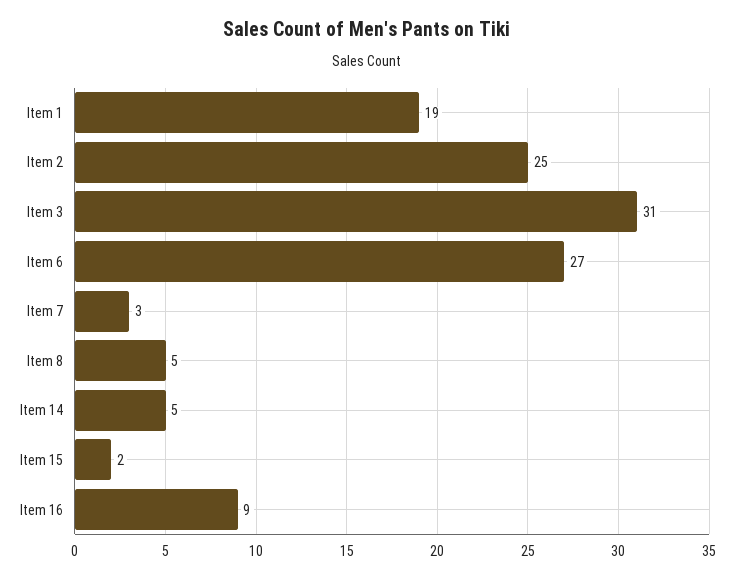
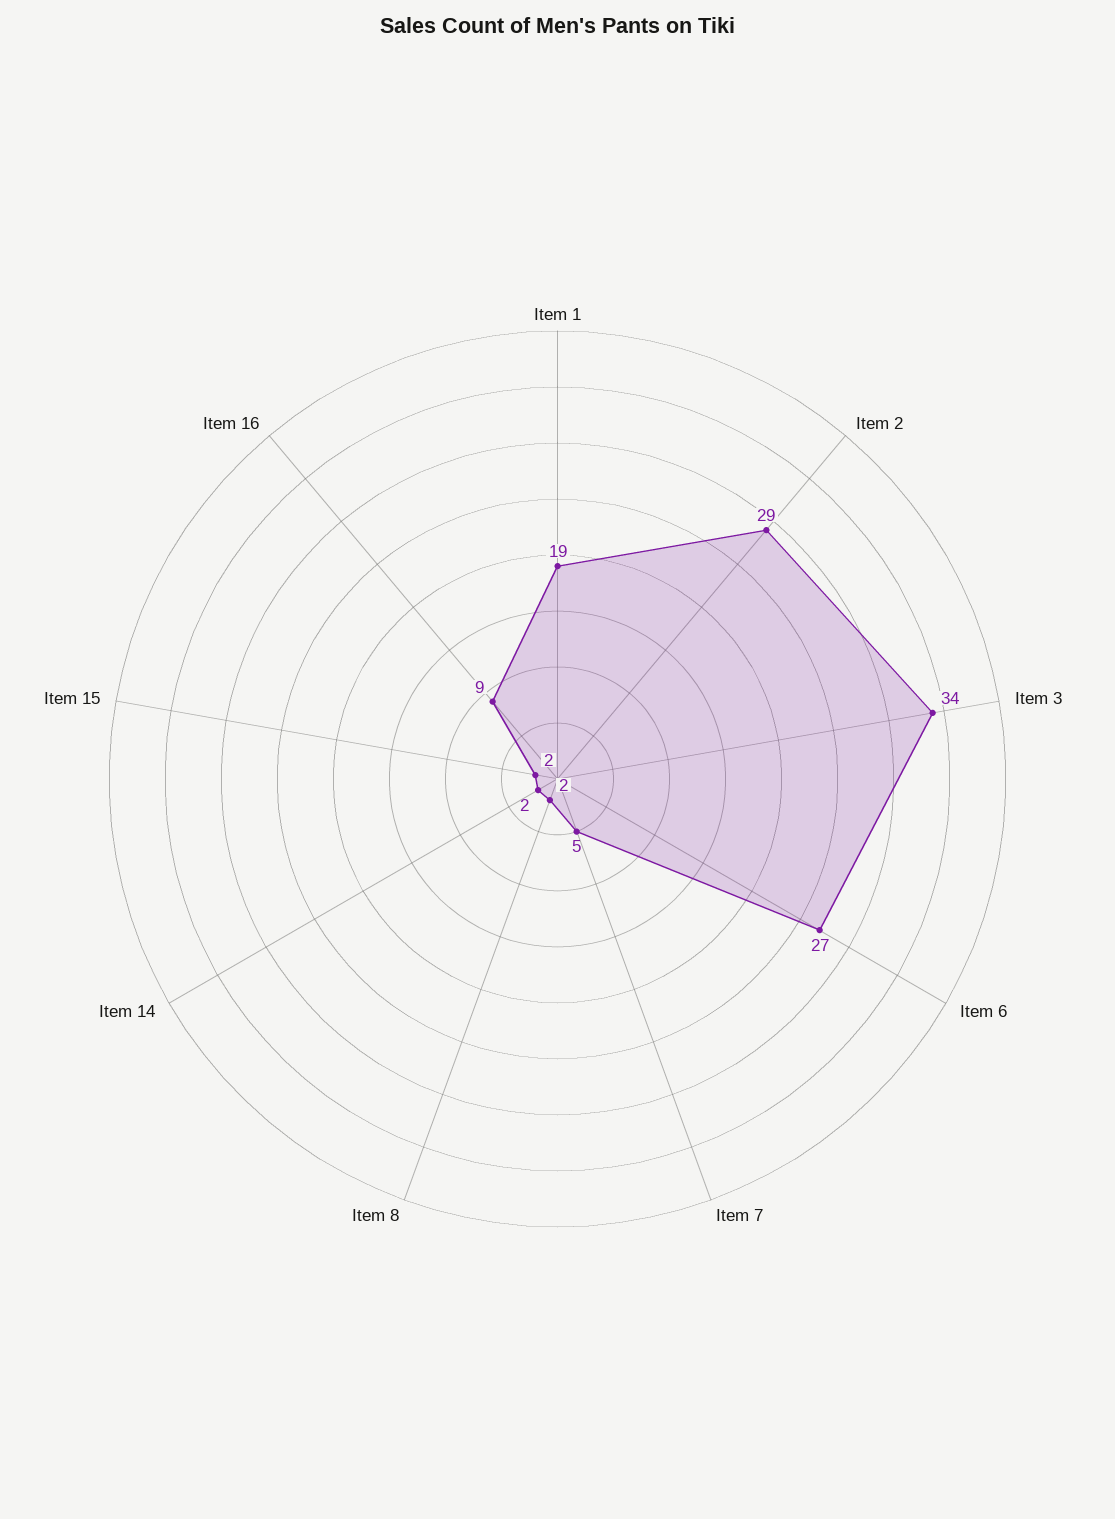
  {
    "Item 1": 19,
-   "Item 2": 25,
+   "Item 2": 29,
-   "Item 3": 31,
+   "Item 3": 34,
    "Item 6": 27,
-   "Item 7": 3,
+   "Item 7": 5,
-   "Item 8": 5,
+   "Item 8": 2,
-   "Item 14": 5,
+   "Item 14": 2,
    "Item 15": 2,
    "Item 16": 9
  }

